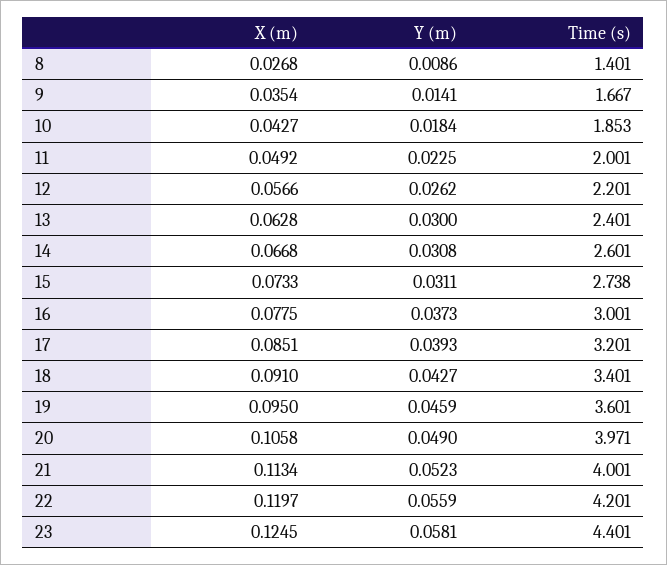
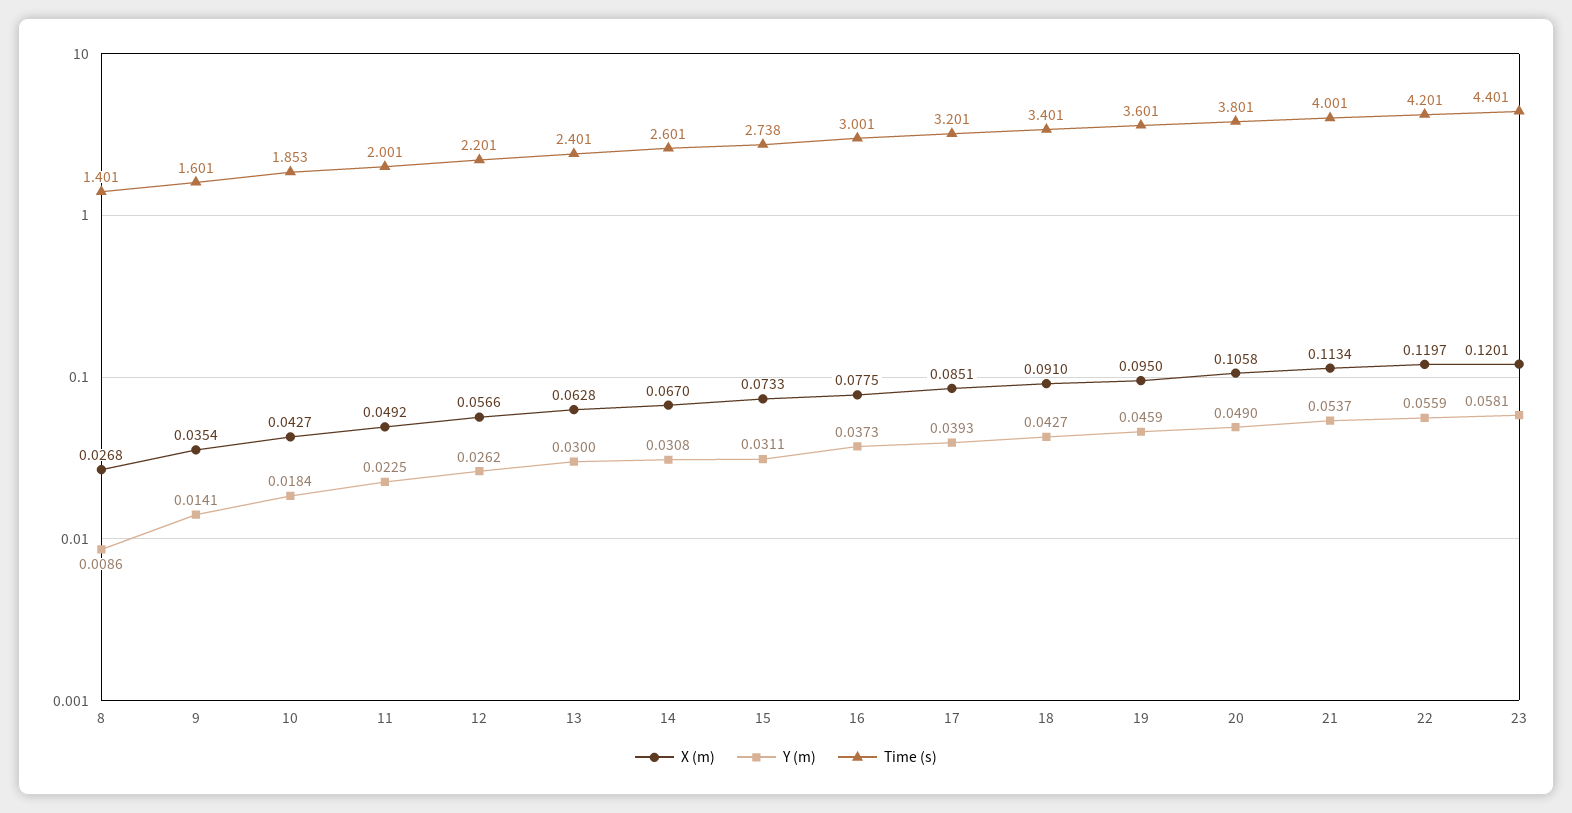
  {
    "X (m)": {
      "8": 0.0268,
      "9": 0.0354,
      "10": 0.0427,
      "11": 0.0492,
      "12": 0.0566,
      "13": 0.0628,
-     "14": 0.0668,
+     "14": 0.067,
      "15": 0.0733,
      "16": 0.0775,
      "17": 0.0851,
      "18": 0.091,
      "19": 0.095,
      "20": 0.1058,
      "21": 0.1134,
      "22": 0.1197,
-     "23": 0.1245
+     "23": 0.1201
    },
    "Y (m)": {
      "8": 0.0086,
      "9": 0.0141,
      "10": 0.0184,
      "11": 0.0225,
      "12": 0.0262,
      "13": 0.03,
      "14": 0.0308,
      "15": 0.0311,
      "16": 0.0373,
      "17": 0.0393,
      "18": 0.0427,
      "19": 0.0459,
      "20": 0.049,
-     "21": 0.0523,
+     "21": 0.0537,
      "22": 0.0559,
      "23": 0.0581
    },
    "Time (s)": {
      "8": 1.401,
-     "9": 1.667,
+     "9": 1.601,
      "10": 1.853,
      "11": 2.001,
      "12": 2.201,
      "13": 2.401,
      "14": 2.601,
      "15": 2.738,
      "16": 3.001,
      "17": 3.201,
      "18": 3.401,
      "19": 3.601,
-     "20": 3.971,
+     "20": 3.801,
      "21": 4.001,
      "22": 4.201,
      "23": 4.401
    }
  }

